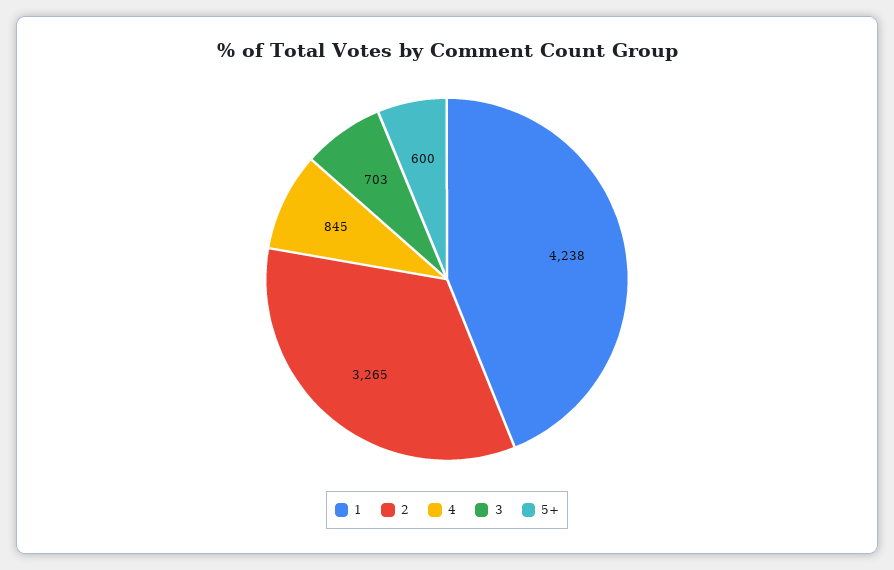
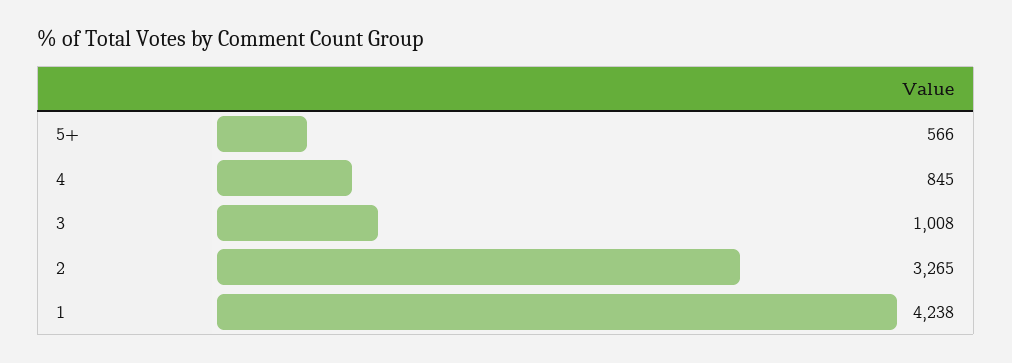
  {
    "1": 4238,
    "2": 3265,
    "4": 845,
-   "3": 703,
+   "3": 1008,
-   "5+": 600
+   "5+": 566
  }

